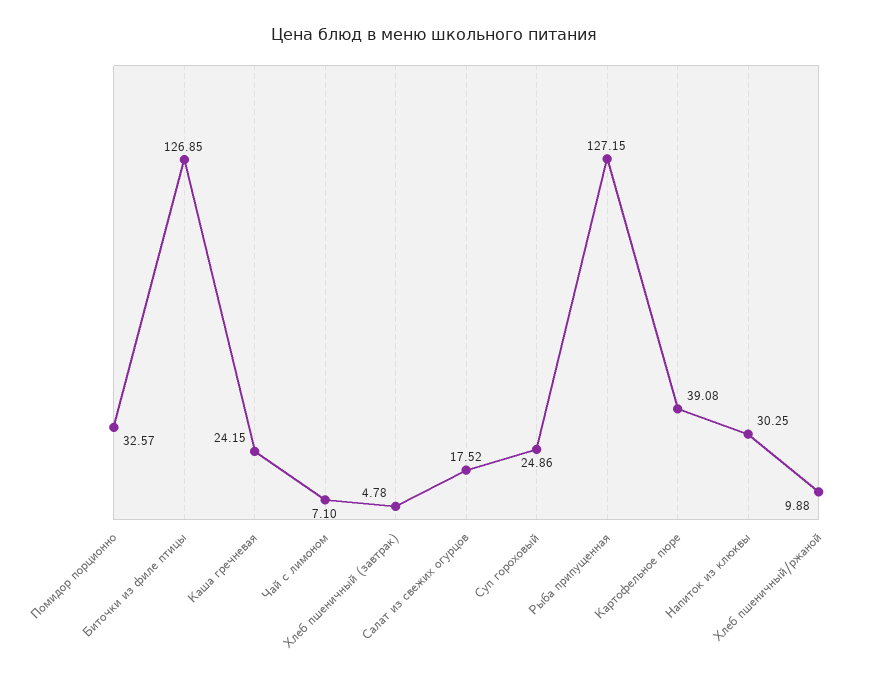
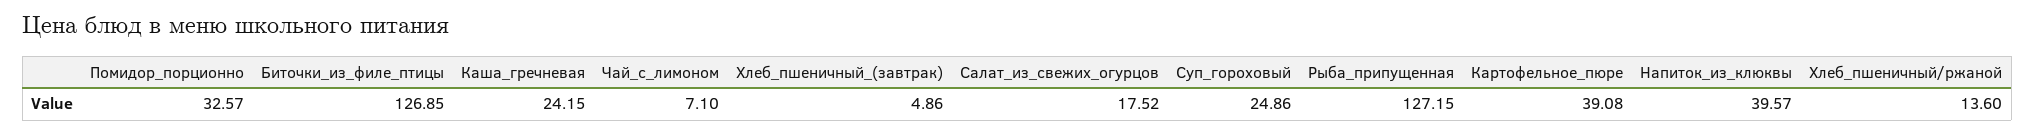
  {
    "Помидор порционно": 32.57,
    "Биточки из филе птицы": 126.85,
    "Каша гречневая": 24.15,
    "Чай с лимоном": 7.1,
-   "Хлеб пшеничный (завтрак)": 4.78,
+   "Хлеб пшеничный (завтрак)": 4.86,
    "Салат из свежих огурцов": 17.52,
    "Суп гороховый": 24.86,
    "Рыба припущенная": 127.15,
    "Картофельное пюре": 39.08,
-   "Напиток из клюквы": 30.25,
+   "Напиток из клюквы": 39.57,
-   "Хлеб пшеничный/ржаной": 9.88
+   "Хлеб пшеничный/ржаной": 13.6
  }

